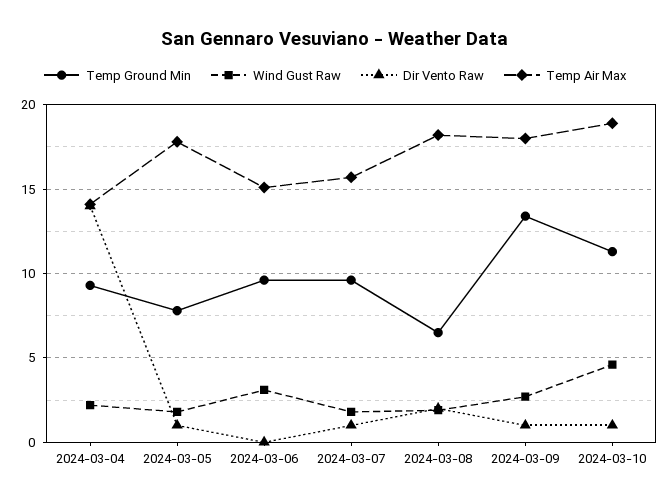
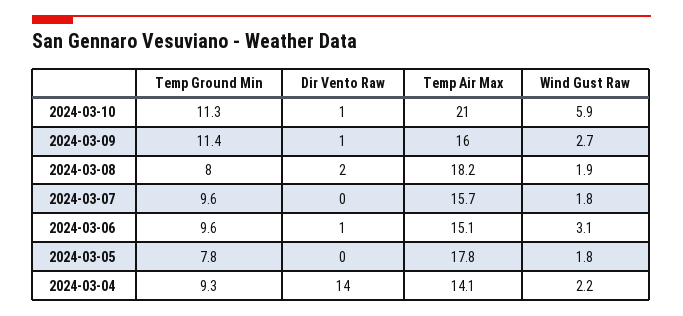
  {
    "Temp Ground Min": {
      "2024-03-04": 9.3,
      "2024-03-05": 7.8,
      "2024-03-06": 9.6,
      "2024-03-07": 9.6,
-     "2024-03-08": 6.5,
+     "2024-03-08": 8,
-     "2024-03-09": 13.5,
+     "2024-03-09": 11.4,
      "2024-03-10": 11.3
    },
    "Wind Gust Raw": {
      "2024-03-04": 2.2,
      "2024-03-05": 1.8,
      "2024-03-06": 3.1,
      "2024-03-07": 1.8,
      "2024-03-08": 1.9,
      "2024-03-09": 2.7,
-     "2024-03-10": 4.5
+     "2024-03-10": 5.9
    },
    "Dir Vento Raw": {
      "2024-03-04": 14,
-     "2024-03-05": 1,
+     "2024-03-05": 0,
-     "2024-03-06": 0,
+     "2024-03-06": 1,
-     "2024-03-07": 1,
+     "2024-03-07": 0,
      "2024-03-08": 2,
      "2024-03-09": 1,
      "2024-03-10": 1
    },
    "Temp Air Max": {
      "2024-03-04": 14.1,
      "2024-03-05": 17.8,
      "2024-03-06": 15.1,
      "2024-03-07": 15.7,
      "2024-03-08": 18.2,
-     "2024-03-09": 18,
+     "2024-03-09": 16,
-     "2024-03-10": 19
+     "2024-03-10": 21
    }
  }

